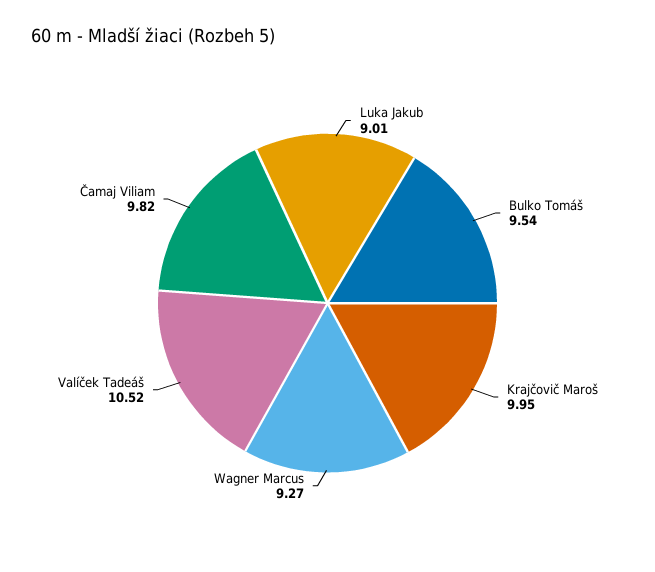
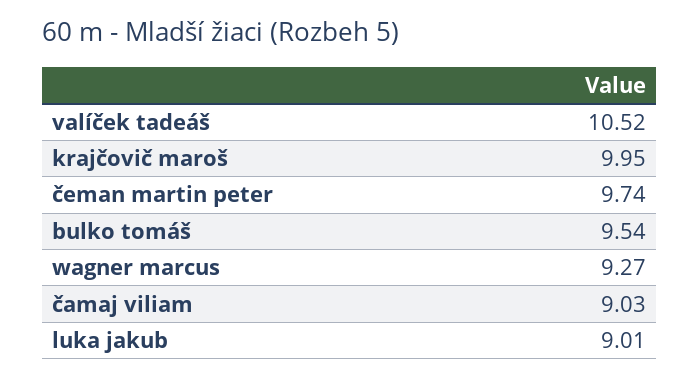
  {
    "Luka Jakub": 9.01,
    "Bulko Tomáš": 9.54,
    "Krajčovič Maroš": 9.95,
    "Wagner Marcus": 9.27,
    "Valíček Tadeáš": 10.52,
-   "Čamaj Viliam": 9.82
+   "Čamaj Viliam": 9.03,
+   "čeman martin peter": 9.74
  }

